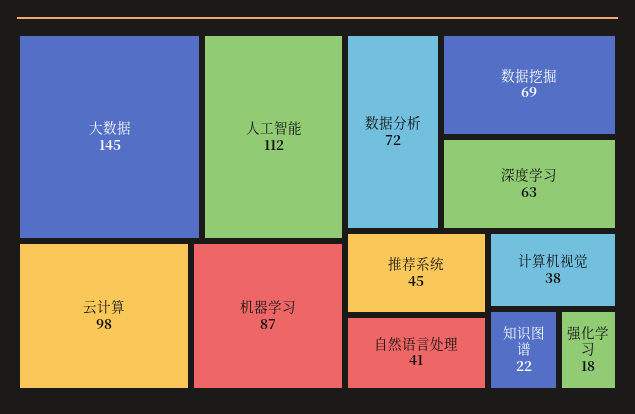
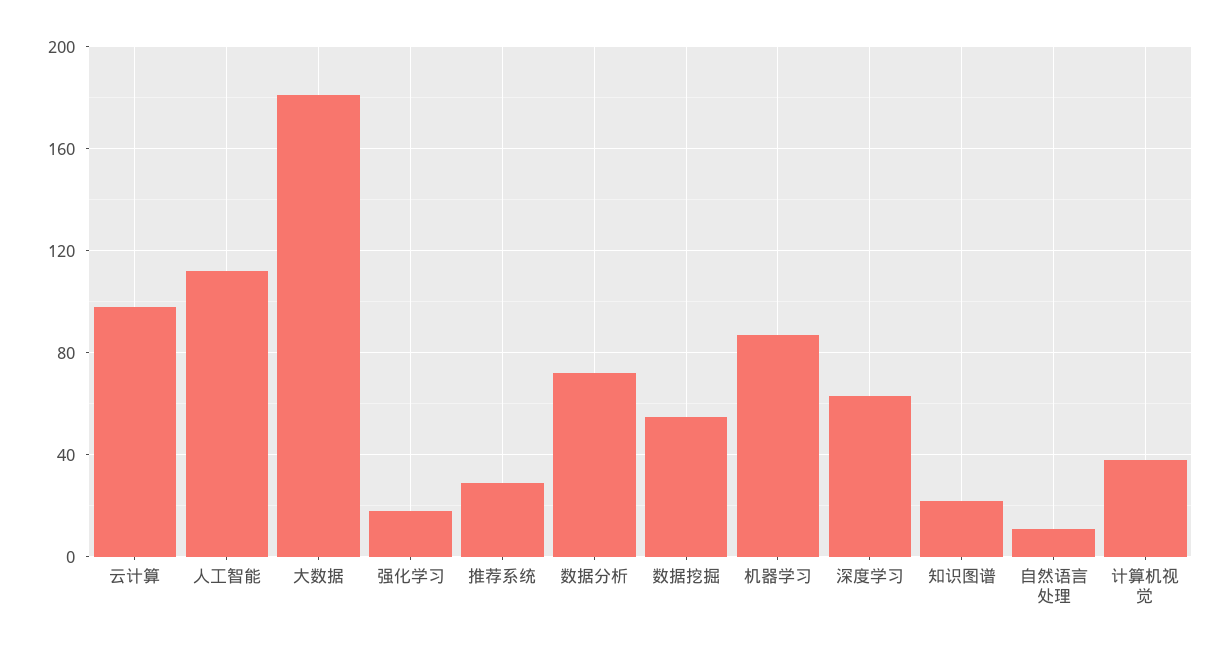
  {
-   "大数据": 145,
+   "大数据": 180,
    "人工智能": 112,
    "云计算": 98,
    "机器学习": 87,
    "数据分析": 72,
-   "数据挖掘": 69,
+   "数据挖掘": 55,
    "深度学习": 63,
-   "推荐系统": 45,
+   "推荐系统": 30,
-   "自然语言处理": 41,
+   "自然语言处理": 10,
    "计算机视觉": 38,
    "知识图谱": 22,
    "强化学习": 18
  }

